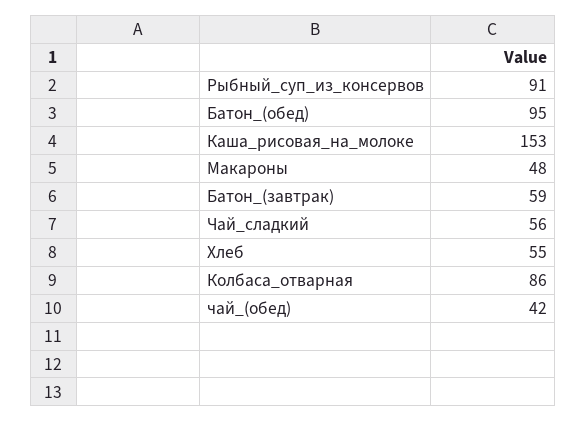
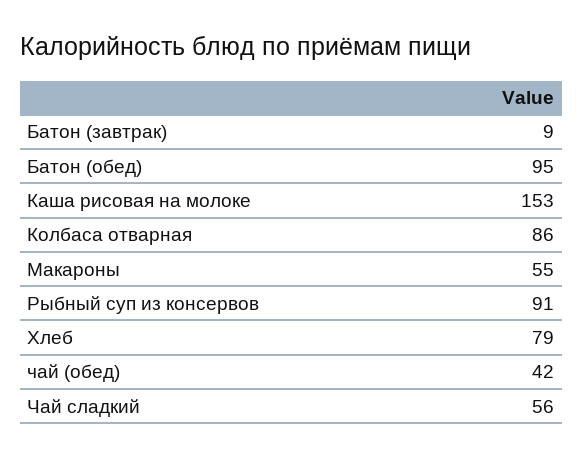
  {
    "Рыбный_суп_из_консервов": 91,
    "Батон_(обед)": 95,
    "Каша_рисовая_на_молоке": 153,
-   "Макароны": 48,
+   "Макароны": 55,
-   "Батон_(завтрак)": 59,
+   "Батон_(завтрак)": 9,
    "Чай_сладкий": 56,
-   "Хлеб": 55,
+   "Хлеб": 79,
    "Колбаса_отварная": 86,
    "чай_(обед)": 42
  }

